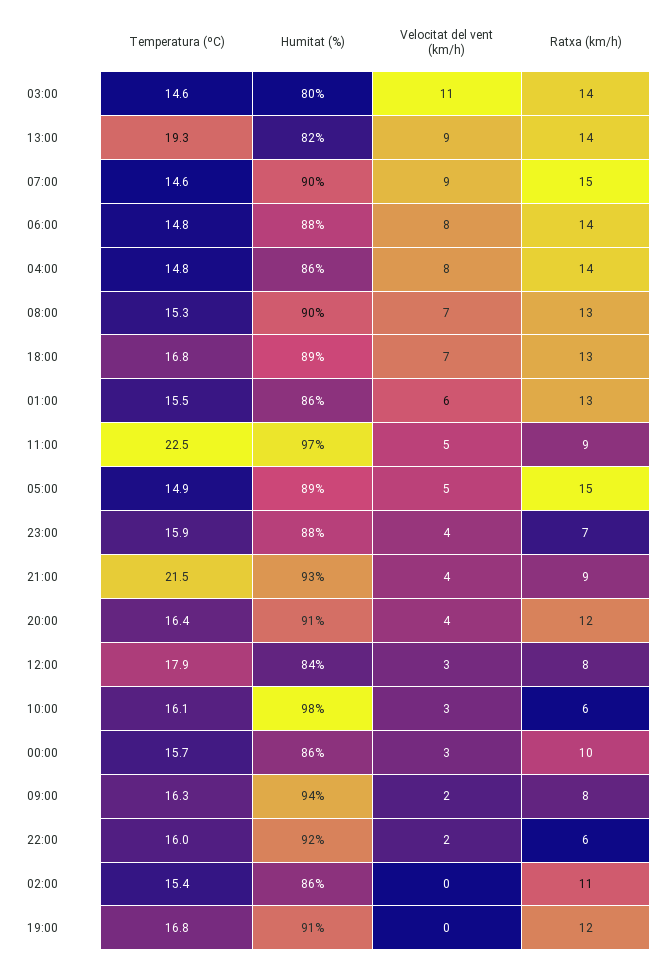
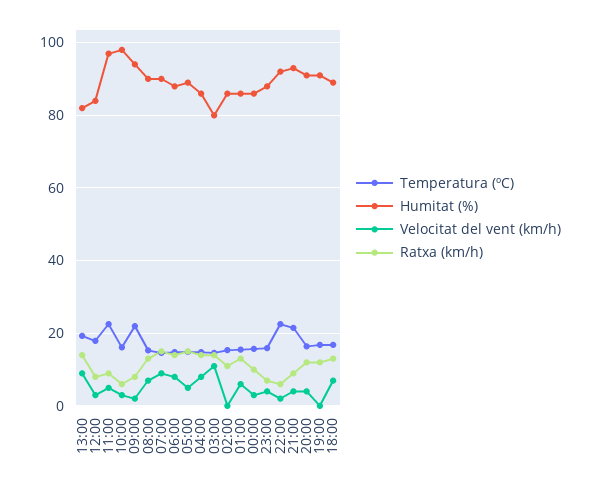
  {
    "Temperatura (ºC)": {
      "03:00": 14.6,
      "13:00": 19.3,
      "07:00": 14.6,
      "06:00": 14.8,
      "04:00": 14.8,
      "08:00": 15.3,
      "18:00": 16.8,
      "01:00": 15.5,
      "11:00": 22.5,
      "05:00": 14.9,
      "23:00": 15.9,
      "21:00": 21.5,
      "20:00": 16.4,
      "12:00": 17.9,
      "10:00": 16.1,
      "00:00": 15.7,
-     "09:00": 16.3,
+     "09:00": 22,
-     "22:00": 16,
+     "22:00": 22,
      "02:00": 15.4,
      "19:00": 16.8
    },
    "Humitat (%)": {
      "03:00": 80,
      "13:00": 82,
      "07:00": 90,
      "06:00": 88,
      "04:00": 86,
      "08:00": 90,
      "18:00": 89,
      "01:00": 86,
      "11:00": 97,
      "05:00": 89,
      "23:00": 88,
      "21:00": 93,
      "20:00": 91,
      "12:00": 84,
      "10:00": 98,
      "00:00": 86,
      "09:00": 94,
      "22:00": 92,
      "02:00": 86,
      "19:00": 91
    },
    "Velocitat del vent (km/h)": {
      "03:00": 11,
      "13:00": 9,
      "07:00": 9,
      "06:00": 8,
      "04:00": 8,
      "08:00": 7,
      "18:00": 7,
      "01:00": 6,
      "11:00": 5,
      "05:00": 5,
      "23:00": 4,
      "21:00": 4,
      "20:00": 4,
      "12:00": 3,
      "10:00": 3,
      "00:00": 3,
      "09:00": 2,
      "22:00": 2,
      "02:00": 0,
      "19:00": 0
    },
    "Ratxa (km/h)": {
      "03:00": 14,
      "13:00": 14,
      "07:00": 15,
      "06:00": 14,
      "04:00": 14,
      "08:00": 13,
      "18:00": 13,
      "01:00": 13,
      "11:00": 9,
      "05:00": 15,
      "23:00": 7,
      "21:00": 9,
      "20:00": 12,
      "12:00": 8,
      "10:00": 6,
      "00:00": 10,
      "09:00": 8,
      "22:00": 6,
      "02:00": 11,
      "19:00": 12
    }
  }

